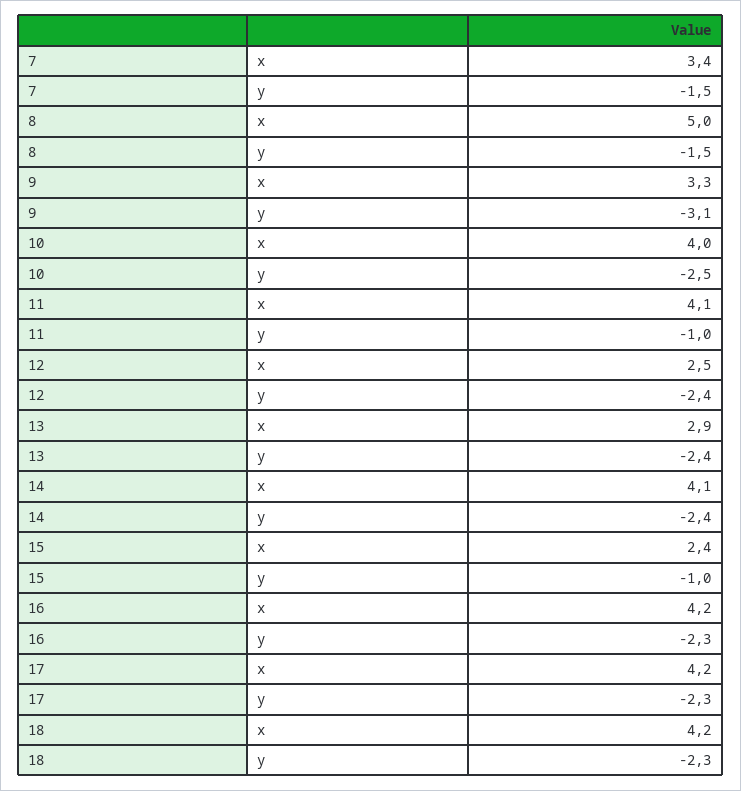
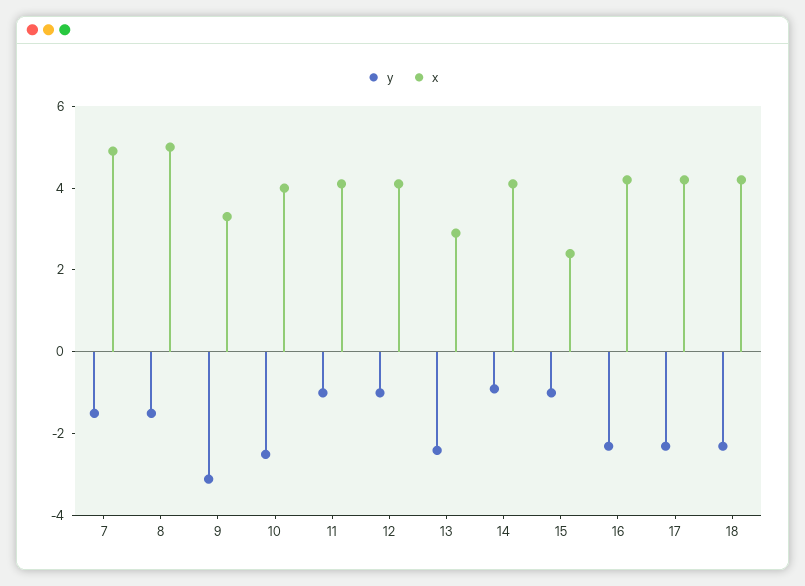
  {
    "x": {
-     "7": 3.4,
+     "7": 5,
      "8": 5,
      "9": 3.3,
      "10": 4,
      "11": 4.1,
-     "12": 2.5,
+     "12": 4,
      "13": 2.9,
      "14": 4.1,
      "15": 2.4,
      "16": 4.2,
      "17": 4.2,
      "18": 4.2
    },
    "y": {
      "7": -1.5,
      "8": -1.5,
      "9": -3.1,
      "10": -2.5,
      "11": -1,
-     "12": -2.4,
+     "12": -1,
      "13": -2.4,
-     "14": -2.4,
+     "14": -1,
      "15": -1,
      "16": -2.3,
      "17": -2.3,
      "18": -2.3
    }
  }

